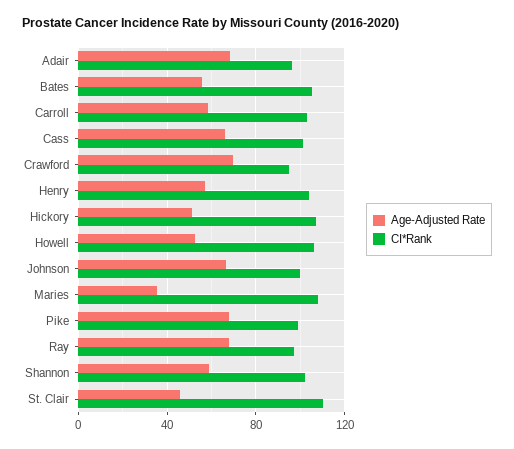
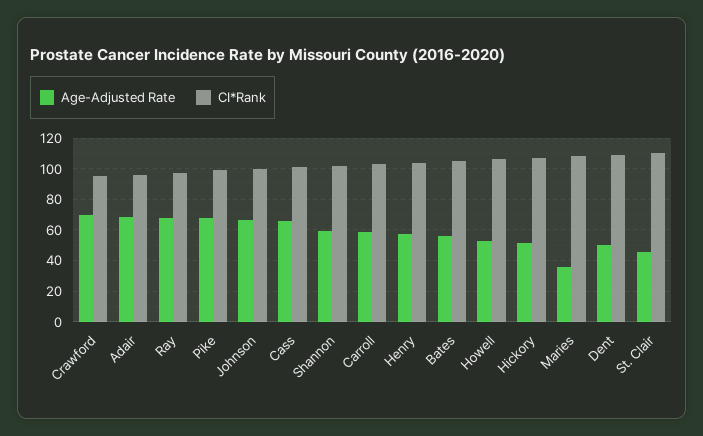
  {
    "Age-Adjusted Rate": {
      "Adair": 70,
      "Bates": 55,
      "Carroll": 60,
      "Cass": 65,
      "Crawford": 70,
      "Henry": 55,
      "Hickory": 50,
      "Howell": 55,
      "Johnson": 65,
      "Maries": 35,
      "Pike": 70,
      "Ray": 70,
      "Shannon": 60,
-     "St. Clair": 45
+     "St. Clair": 45,
+     "Dent": 50
    },
    "CI*Rank": {
      "Adair": 95,
      "Bates": 105,
      "Carroll": 105,
      "Cass": 100,
      "Crawford": 95,
      "Henry": 105,
      "Hickory": 105,
      "Howell": 105,
      "Johnson": 100,
      "Maries": 110,
      "Pike": 100,
      "Ray": 95,
      "Shannon": 100,
-     "St. Clair": 110
+     "St. Clair": 110,
+     "Dent": 110
    }
  }

